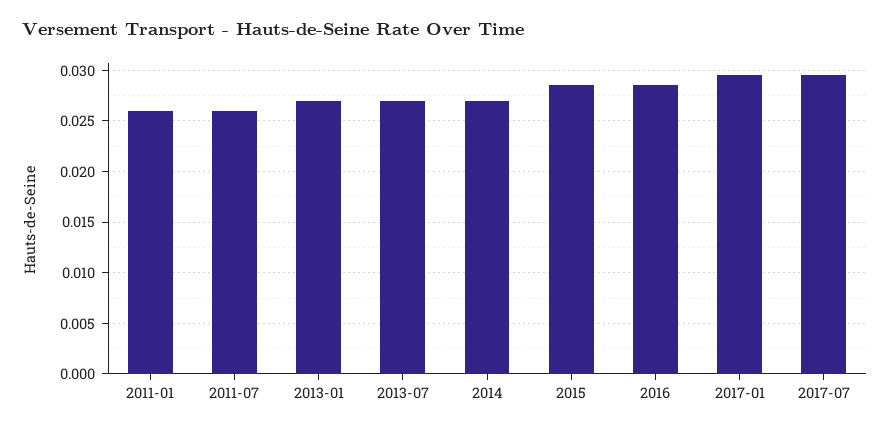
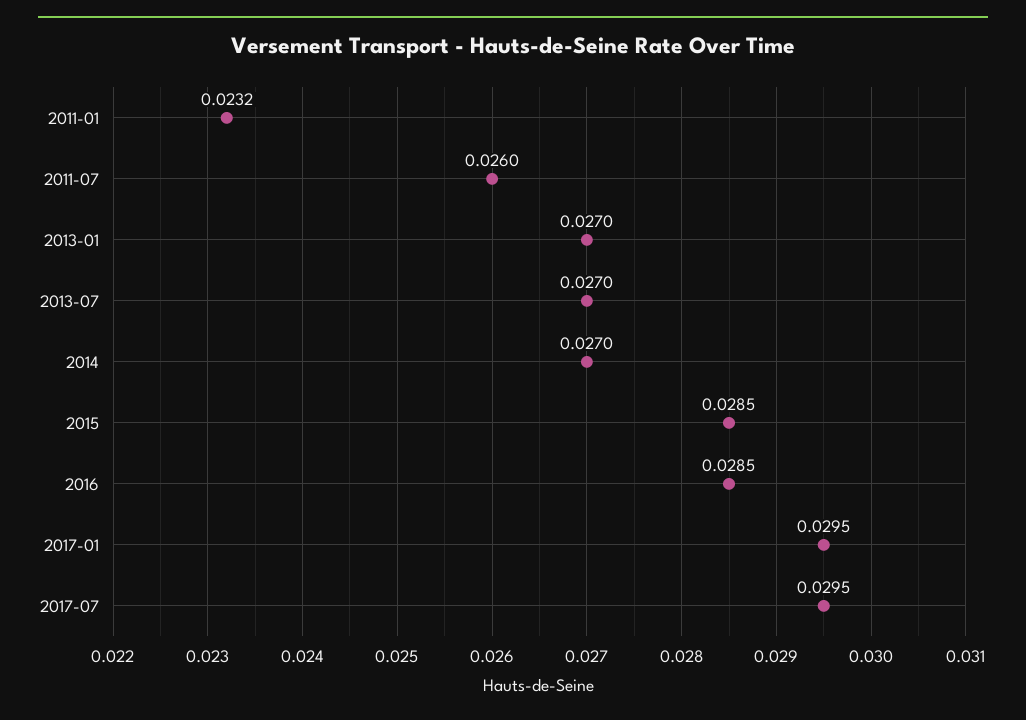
  {
-   "2011-01": 0.026,
+   "2011-01": 0.0232,
    "2011-07": 0.026,
    "2013-01": 0.027,
    "2013-07": 0.027,
    "2014": 0.027,
    "2015": 0.0285,
    "2016": 0.0285,
    "2017-01": 0.0295,
    "2017-07": 0.0295
  }

